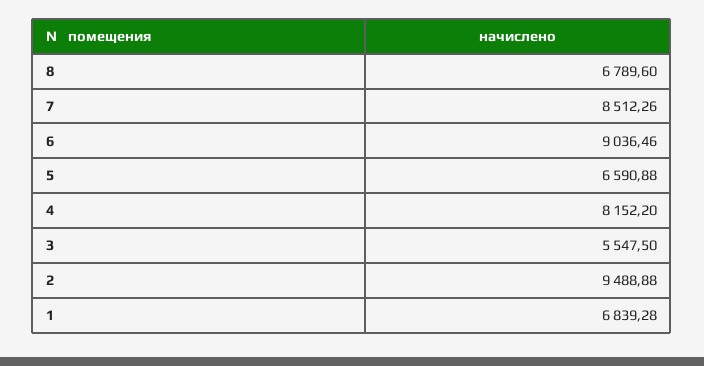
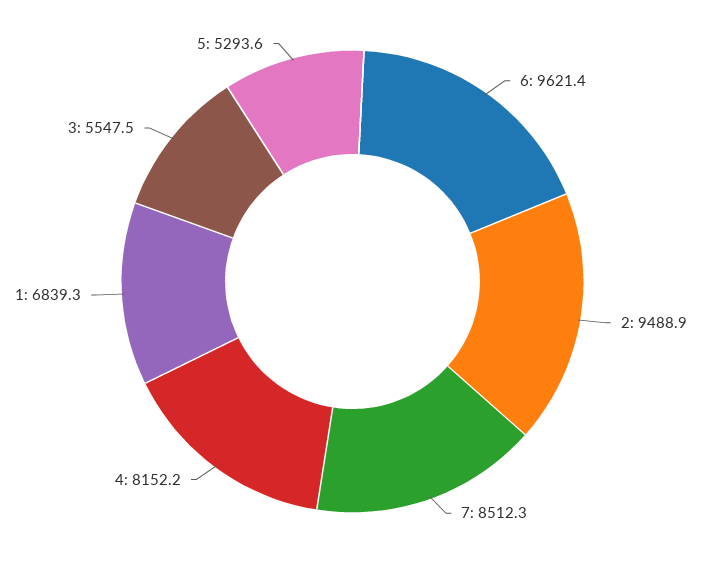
  {
-   "8": 6789.6,
    "7": 8512.26,
-   "6": 9036.46,
+   "6": 9621.4,
-   "5": 6590.88,
+   "5": 5293.6,
    "4": 8152.2,
    "3": 5547.5,
    "2": 9488.88,
    "1": 6839.28
  }

